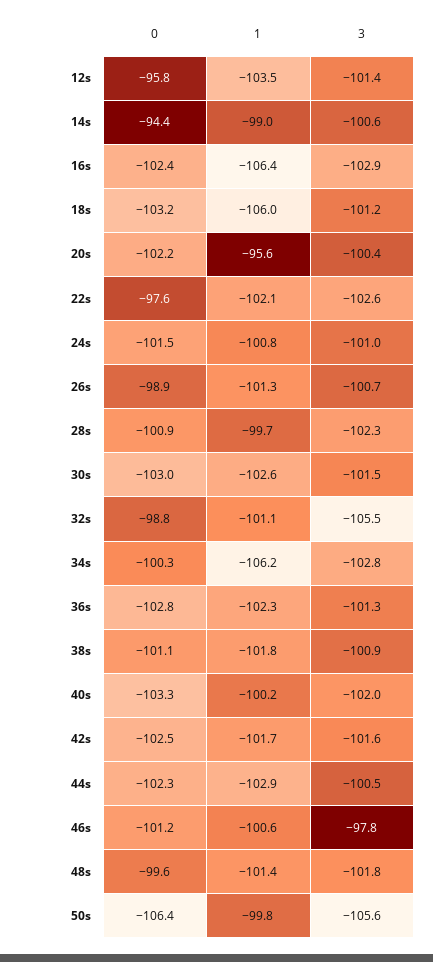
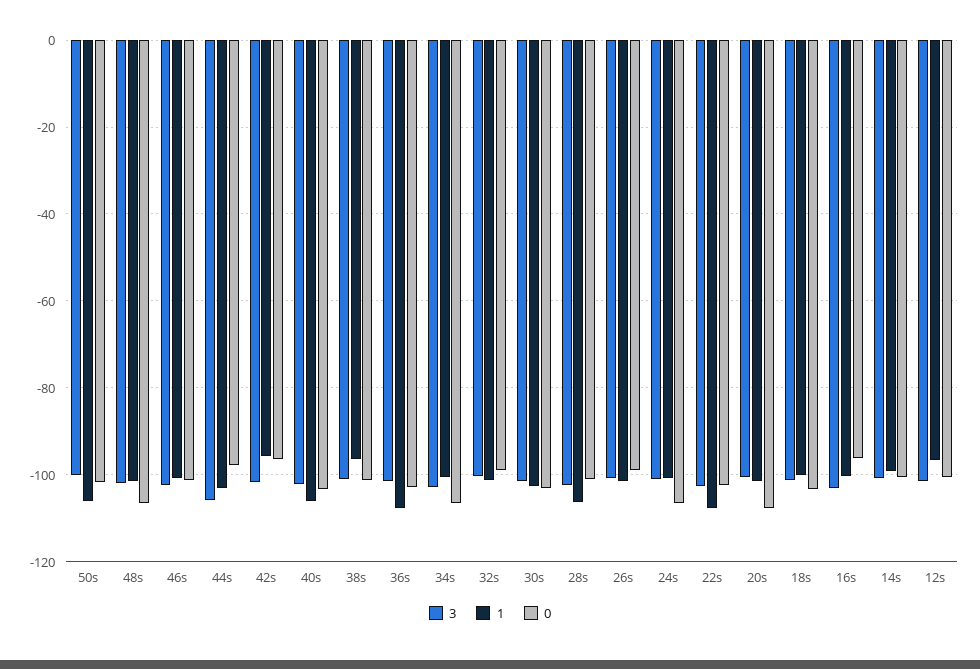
  {
    "0": {
-     "12s": -95.8,
+     "12s": -100,
-     "14s": -94.4,
+     "14s": -100,
-     "16s": -102.4,
+     "16s": -96,
      "18s": -103.2,
-     "20s": -102.2,
+     "20s": -108,
-     "22s": -97.6,
+     "22s": -102,
-     "24s": -101.5,
+     "24s": -106,
      "26s": -98.9,
      "28s": -100.9,
      "30s": -103,
      "32s": -98.8,
-     "34s": -100.3,
+     "34s": -106,
      "36s": -102.8,
      "38s": -101.1,
      "40s": -103.3,
-     "42s": -102.5,
+     "42s": -96,
-     "44s": -102.3,
+     "44s": -98,
      "46s": -101.2,
-     "48s": -99.6,
+     "48s": -106,
-     "50s": -106.4
+     "50s": -102
    },
    "1": {
-     "12s": -103.5,
+     "12s": -96,
      "14s": -99,
-     "16s": -106.4,
+     "16s": -100,
-     "18s": -106,
+     "18s": -100,
-     "20s": -95.6,
+     "20s": -102,
-     "22s": -102.1,
+     "22s": -108,
      "24s": -100.8,
      "26s": -101.3,
-     "28s": -99.7,
+     "28s": -106,
      "30s": -102.6,
      "32s": -101.1,
-     "34s": -106.2,
+     "34s": -100,
-     "36s": -102.3,
+     "36s": -108,
-     "38s": -101.8,
+     "38s": -96,
-     "40s": -100.2,
+     "40s": -106,
-     "42s": -101.7,
+     "42s": -96,
      "44s": -102.9,
      "46s": -100.6,
      "48s": -101.4,
-     "50s": -99.8
+     "50s": -106
    },
    "3": {
      "12s": -101.4,
      "14s": -100.6,
      "16s": -102.9,
      "18s": -101.2,
      "20s": -100.4,
      "22s": -102.6,
      "24s": -101,
      "26s": -100.7,
      "28s": -102.3,
      "30s": -101.5,
-     "32s": -105.5,
+     "32s": -100,
      "34s": -102.8,
      "36s": -101.3,
      "38s": -100.9,
      "40s": -102,
      "42s": -101.6,
-     "44s": -100.5,
+     "44s": -106,
-     "46s": -97.8,
+     "46s": -102,
      "48s": -101.8,
-     "50s": -105.6
+     "50s": -100
    }
  }

